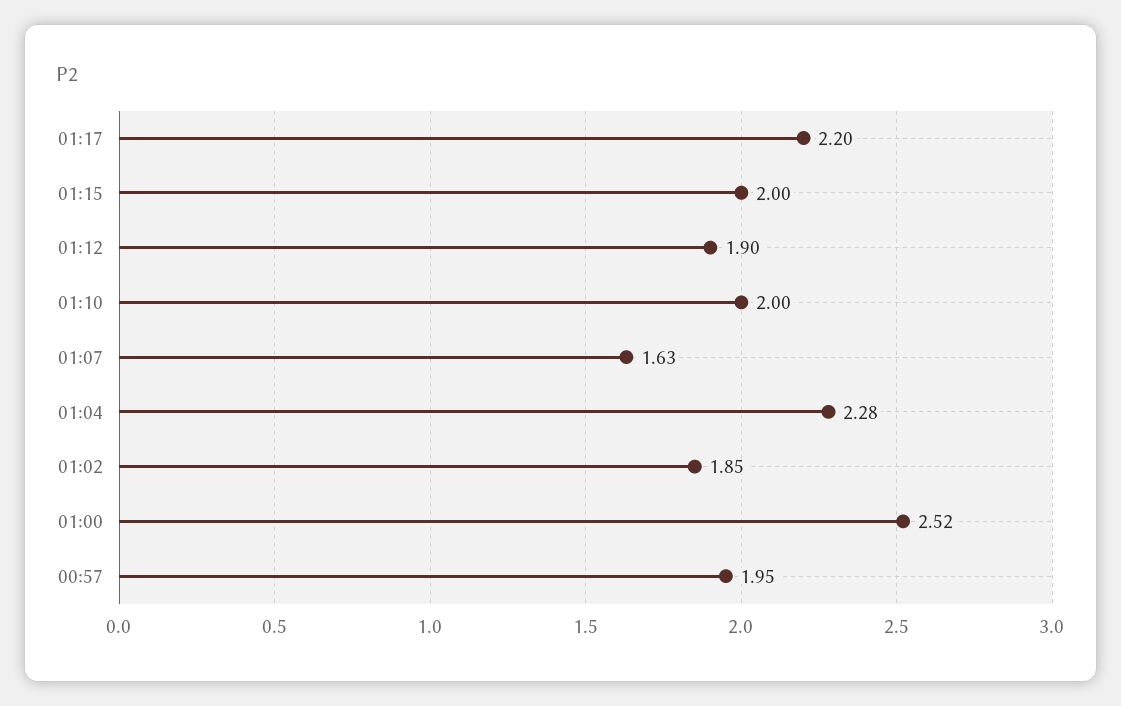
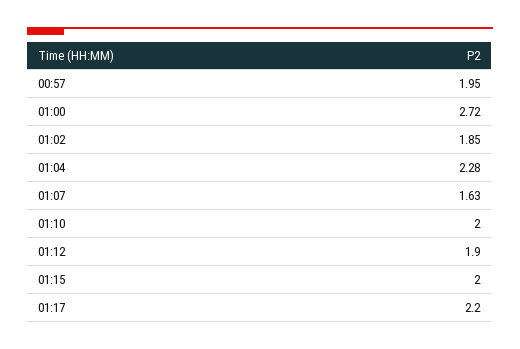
  {
    "01:17": 2.2,
    "01:15": 2,
    "01:12": 1.9,
    "01:10": 2,
    "01:07": 1.63,
    "01:04": 2.28,
    "01:02": 1.85,
-   "01:00": 2.52,
+   "01:00": 2.72,
    "00:57": 1.95
  }

